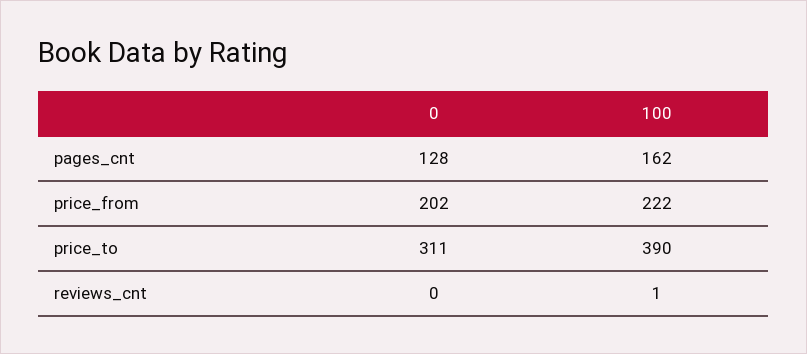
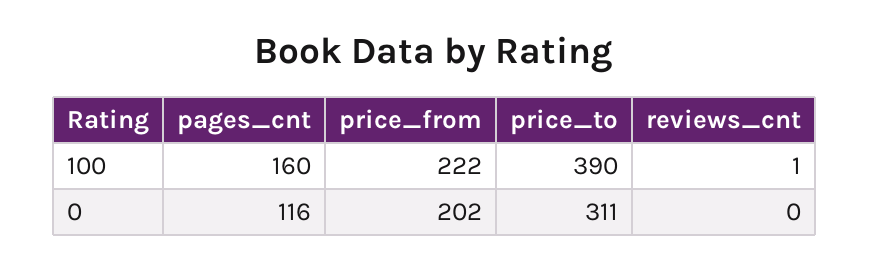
  {
    "0": {
-     "pages_cnt": 128,
+     "pages_cnt": 116,
      "price_from": 202,
      "price_to": 311,
      "reviews_cnt": 0
    },
    "100": {
-     "pages_cnt": 162,
+     "pages_cnt": 160,
      "price_from": 222,
      "price_to": 390,
      "reviews_cnt": 1
    }
  }

